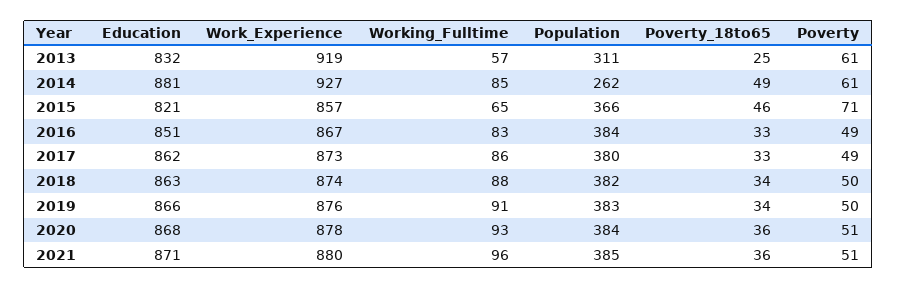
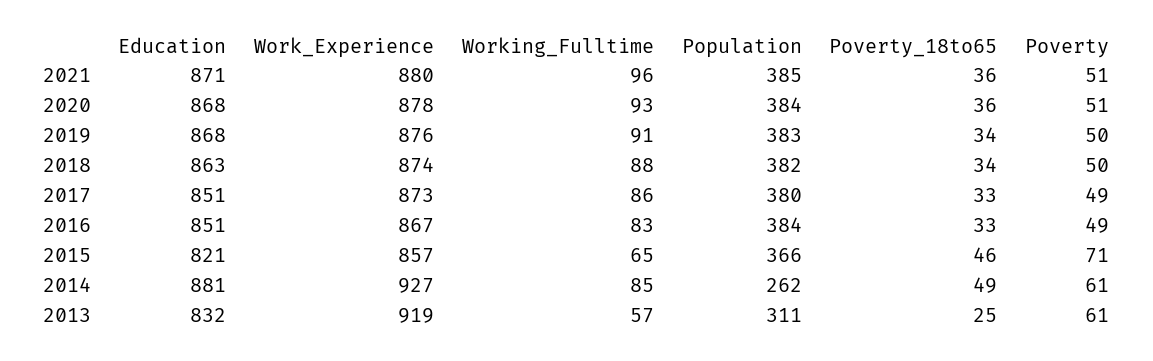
  {
    "Education": {
      "2013": 832,
      "2014": 881,
      "2015": 821,
      "2016": 851,
-     "2017": 862,
+     "2017": 851,
      "2018": 863,
-     "2019": 866,
+     "2019": 868,
      "2020": 868,
      "2021": 871
    },
    "Work_Experience": {
      "2013": 919,
      "2014": 927,
      "2015": 857,
      "2016": 867,
      "2017": 873,
      "2018": 874,
      "2019": 876,
      "2020": 878,
      "2021": 880
    },
    "Working_Fulltime": {
      "2013": 57,
      "2014": 85,
      "2015": 65,
      "2016": 83,
      "2017": 86,
      "2018": 88,
      "2019": 91,
      "2020": 93,
      "2021": 96
    },
    "Population": {
      "2013": 311,
      "2014": 262,
      "2015": 366,
      "2016": 384,
      "2017": 380,
      "2018": 382,
      "2019": 383,
      "2020": 384,
      "2021": 385
    },
    "Poverty_18to65": {
      "2013": 25,
      "2014": 49,
      "2015": 46,
      "2016": 33,
      "2017": 33,
      "2018": 34,
      "2019": 34,
      "2020": 36,
      "2021": 36
    },
    "Poverty": {
      "2013": 61,
      "2014": 61,
      "2015": 71,
      "2016": 49,
      "2017": 49,
      "2018": 50,
      "2019": 50,
      "2020": 51,
      "2021": 51
    }
  }

